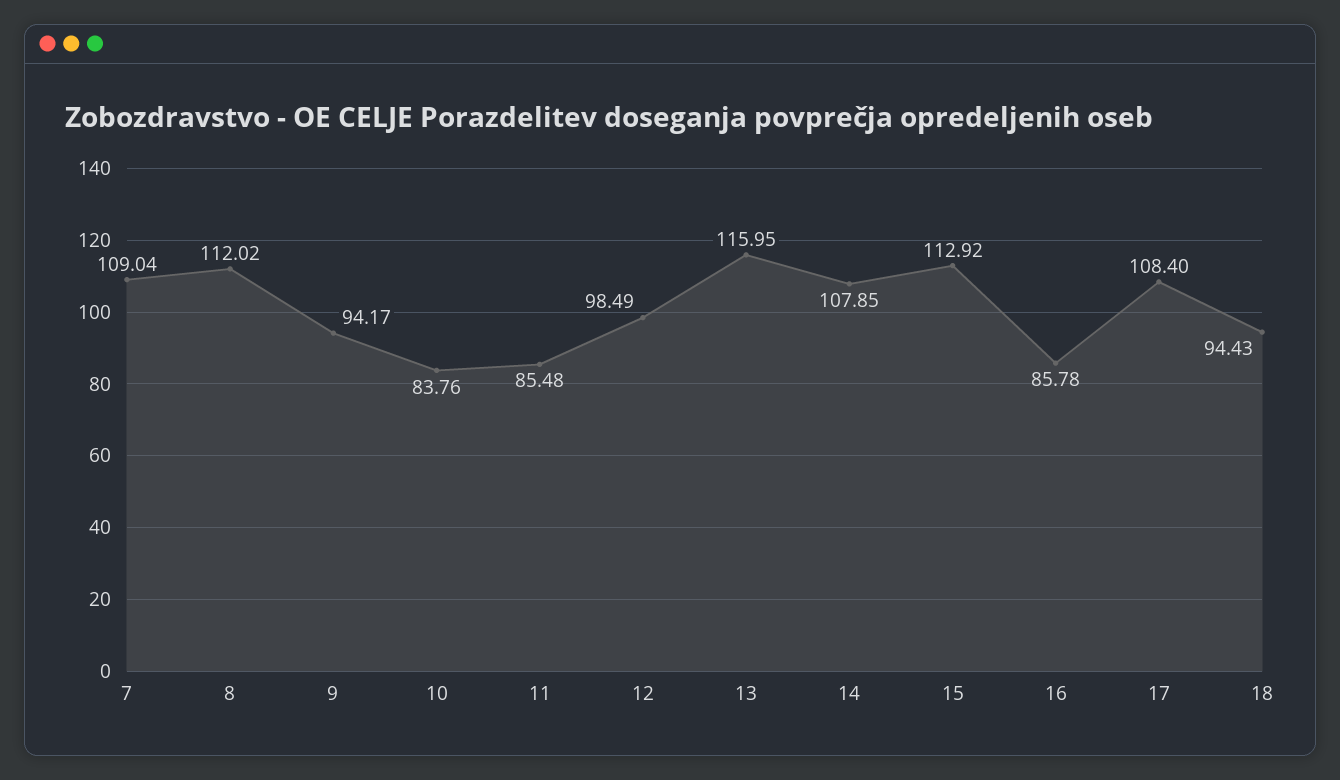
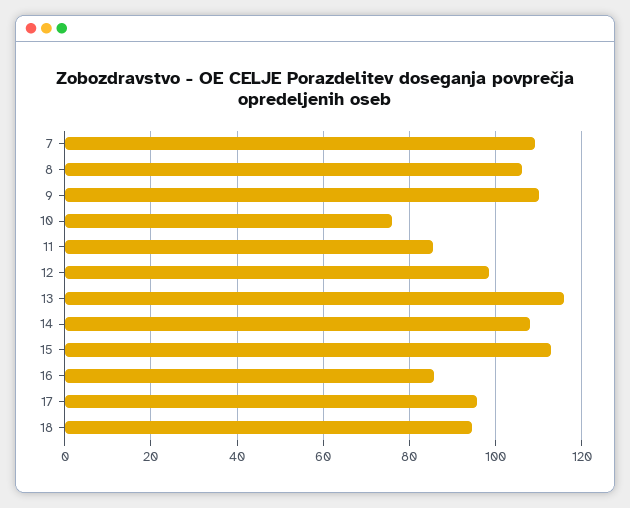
  {
    "7": 109.04,
-   "8": 112.02,
+   "8": 106,
-   "9": 94.17,
+   "9": 110,
-   "10": 83.76,
+   "10": 76,
    "11": 85.48,
    "12": 98.49,
    "13": 115.95,
    "14": 107.85,
    "15": 112.92,
    "16": 85.78,
-   "17": 108.4,
+   "17": 96,
    "18": 94.43
  }

